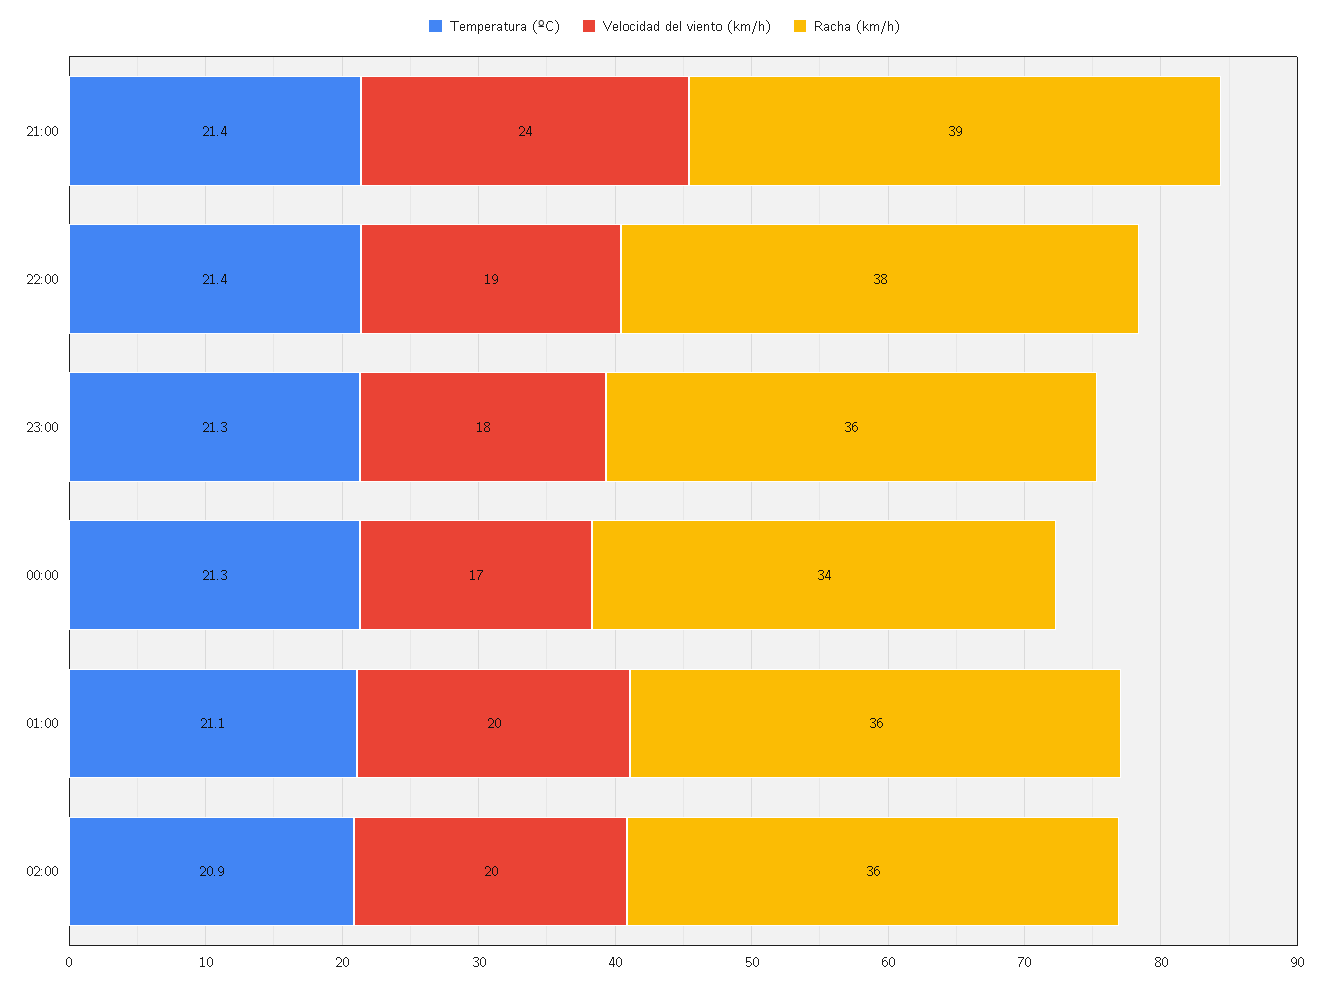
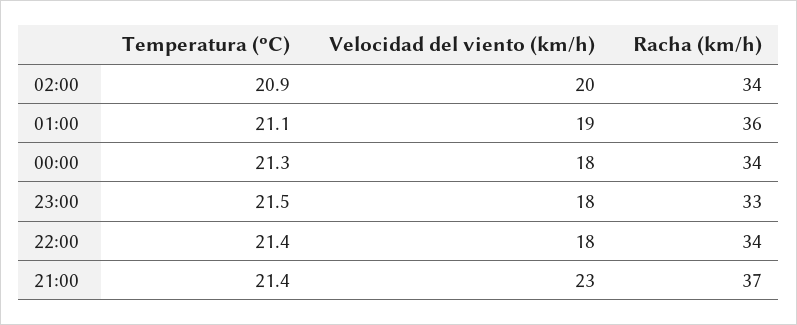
  {
    "Temperatura (ºC)": {
      "21:00": 21.4,
      "22:00": 21.4,
-     "23:00": 21.3,
+     "23:00": 21.5,
      "00:00": 21.3,
      "01:00": 21.1,
      "02:00": 20.9
    },
    "Velocidad del viento (km/h)": {
-     "21:00": 24,
+     "21:00": 23,
-     "22:00": 19,
+     "22:00": 18,
      "23:00": 18,
-     "00:00": 17,
+     "00:00": 18,
-     "01:00": 20,
+     "01:00": 19,
      "02:00": 20
    },
    "Racha (km/h)": {
-     "21:00": 39,
+     "21:00": 37,
-     "22:00": 38,
+     "22:00": 34,
-     "23:00": 36,
+     "23:00": 33,
      "00:00": 34,
      "01:00": 36,
-     "02:00": 36
+     "02:00": 34
    }
  }

